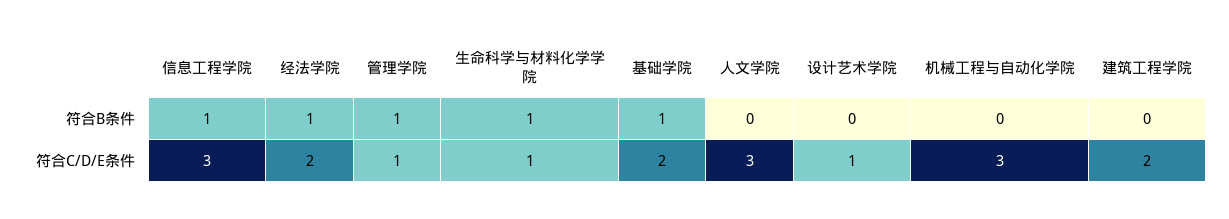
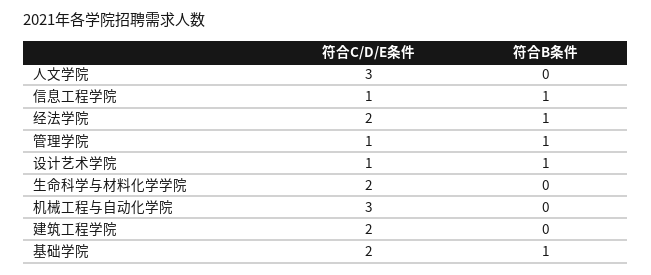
  {
    "信息工程学院": {
      "符合B条件": 1,
-     "符合C/D/E条件": 3
+     "符合C/D/E条件": 1
    },
    "经法学院": {
      "符合B条件": 1,
      "符合C/D/E条件": 2
    },
    "管理学院": {
      "符合B条件": 1,
      "符合C/D/E条件": 1
    },
    "生命科学与材料化学学院": {
-     "符合B条件": 1,
+     "符合B条件": 0,
-     "符合C/D/E条件": 1
+     "符合C/D/E条件": 2
    },
    "基础学院": {
      "符合B条件": 1,
      "符合C/D/E条件": 2
    },
    "人文学院": {
      "符合B条件": 0,
      "符合C/D/E条件": 3
    },
    "设计艺术学院": {
-     "符合B条件": 0,
+     "符合B条件": 1,
      "符合C/D/E条件": 1
    },
    "机械工程与自动化学院": {
      "符合B条件": 0,
      "符合C/D/E条件": 3
    },
    "建筑工程学院": {
      "符合B条件": 0,
      "符合C/D/E条件": 2
    }
  }

